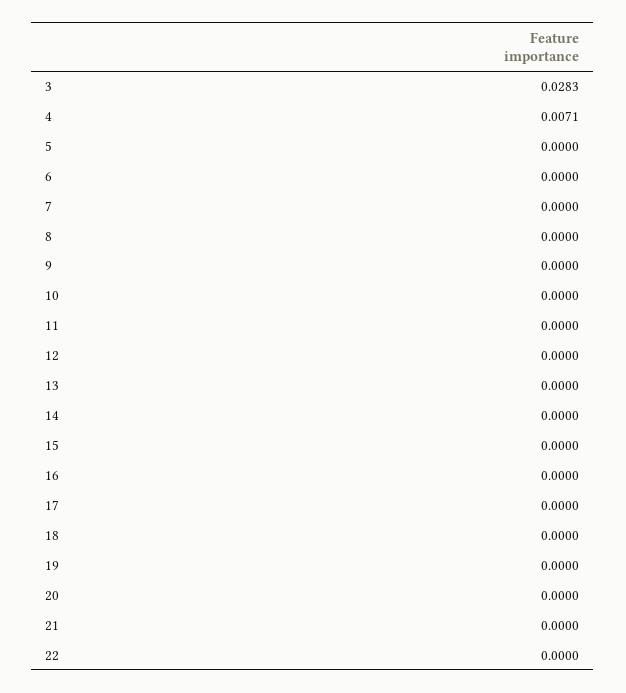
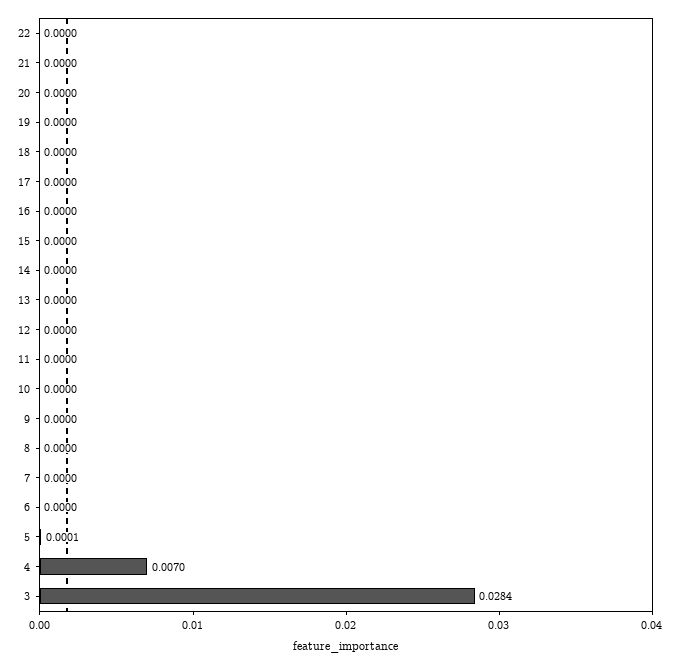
  {
-   "3": 0.0283,
+   "3": 0.0284,
-   "4": 0.0071,
+   "4": 0.007,
-   "5": 0,
+   "5": 0.0001,
    "6": 0,
    "7": 0,
    "8": 0,
    "9": 0,
    "10": 0,
    "11": 0,
    "12": 0,
    "13": 0,
    "14": 0,
    "15": 0,
    "16": 0,
    "17": 0,
    "18": 0,
    "19": 0,
    "20": 0,
    "21": 0,
    "22": 0
  }

